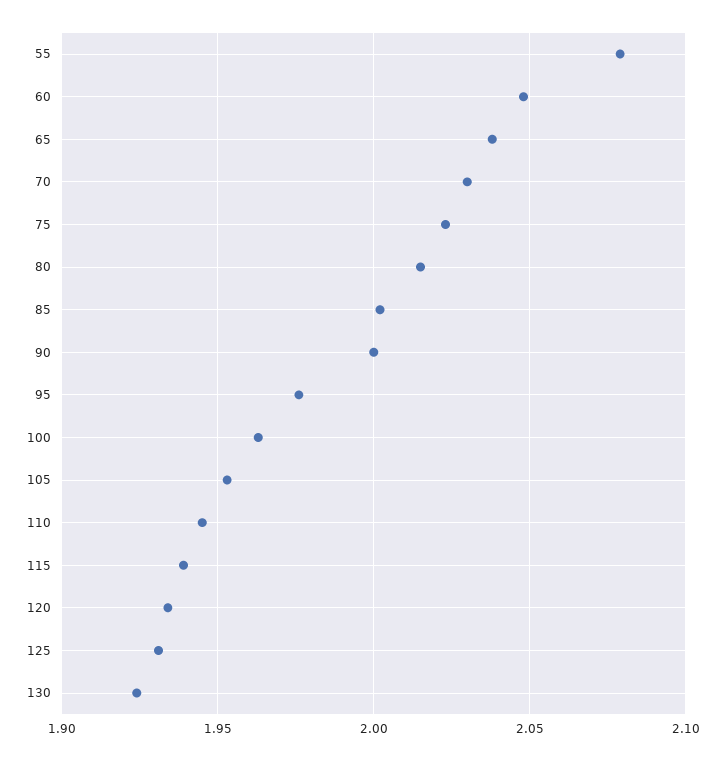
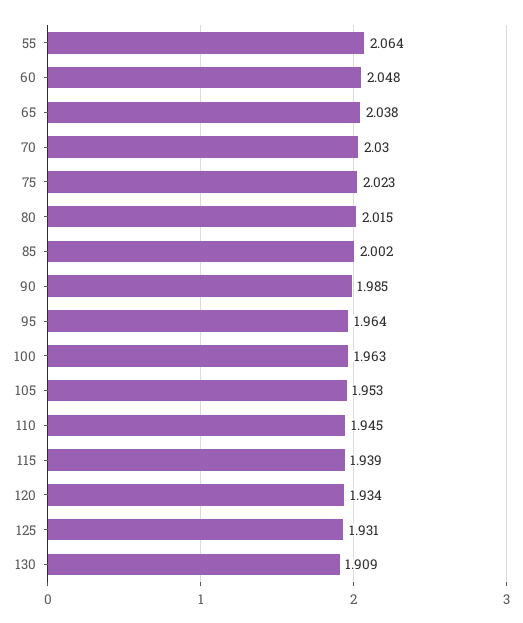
  {
-   "55": 2.08,
+   "55": 2.064,
    "60": 2.048,
    "65": 2.038,
    "70": 2.03,
    "75": 2.023,
    "80": 2.015,
    "85": 2.002,
-   "90": 2,
+   "90": 1.985,
-   "95": 1.975,
+   "95": 1.964,
    "100": 1.963,
    "105": 1.953,
    "110": 1.945,
    "115": 1.939,
    "120": 1.934,
    "125": 1.931,
-   "130": 1.925
+   "130": 1.909
  }

